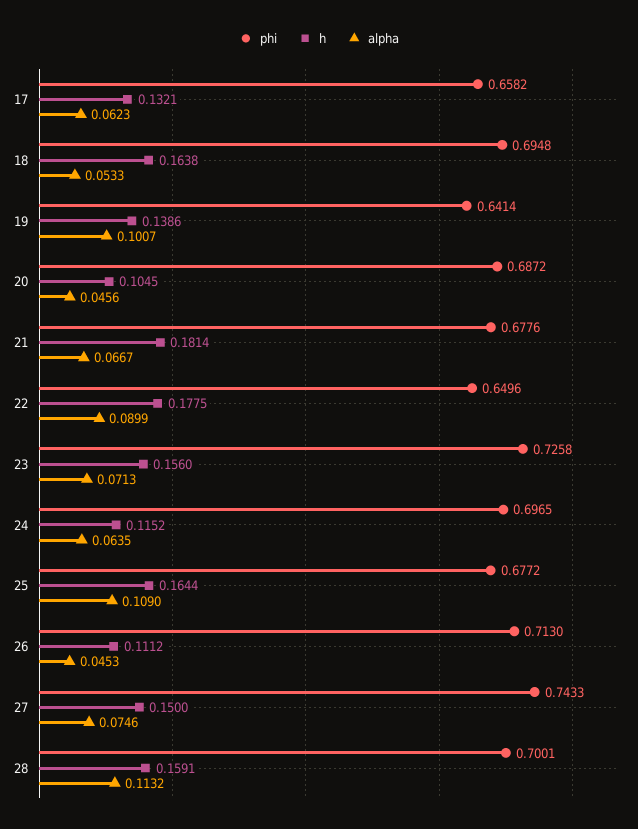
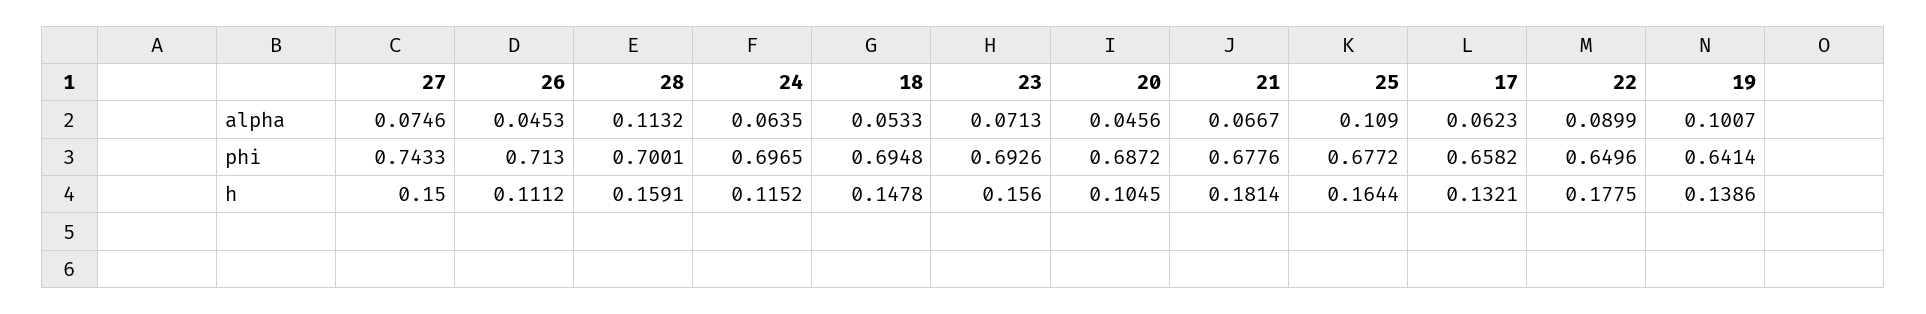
  {
    "phi": {
      "17": 0.6582,
      "18": 0.6948,
      "19": 0.6414,
      "20": 0.6872,
      "21": 0.6776,
      "22": 0.6496,
-     "23": 0.7258,
+     "23": 0.6926,
      "24": 0.6965,
      "25": 0.6772,
      "26": 0.713,
      "27": 0.7433,
      "28": 0.7001
    },
    "h": {
      "17": 0.1321,
-     "18": 0.1638,
+     "18": 0.1478,
      "19": 0.1386,
      "20": 0.1045,
      "21": 0.1814,
      "22": 0.1775,
      "23": 0.156,
      "24": 0.1152,
      "25": 0.1644,
      "26": 0.1112,
      "27": 0.15,
      "28": 0.1591
    },
    "alpha": {
      "17": 0.0623,
      "18": 0.0533,
      "19": 0.1007,
      "20": 0.0456,
      "21": 0.0667,
      "22": 0.0899,
      "23": 0.0713,
      "24": 0.0635,
      "25": 0.109,
      "26": 0.0453,
      "27": 0.0746,
      "28": 0.1132
    }
  }

